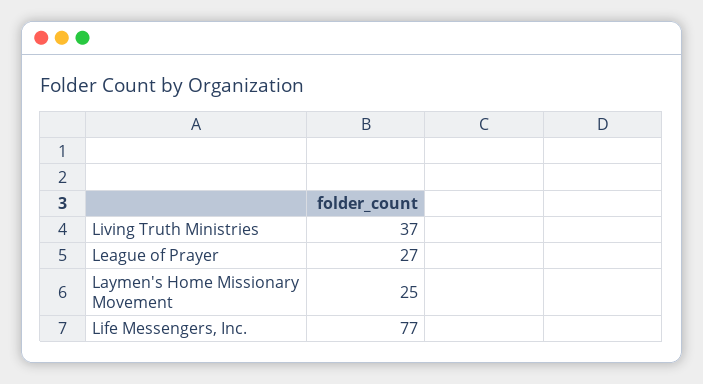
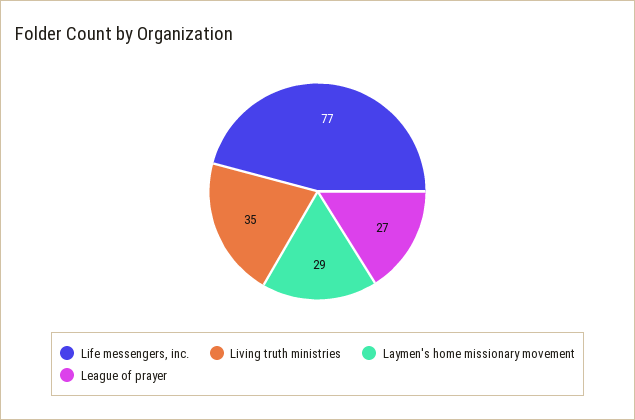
  {
-   "Living Truth Ministries": 37,
+   "Living Truth Ministries": 35,
    "League of Prayer": 27,
-   "Laymen's Home Missionary Movement": 25,
+   "Laymen's Home Missionary Movement": 29,
    "Life Messengers, Inc.": 77
  }

